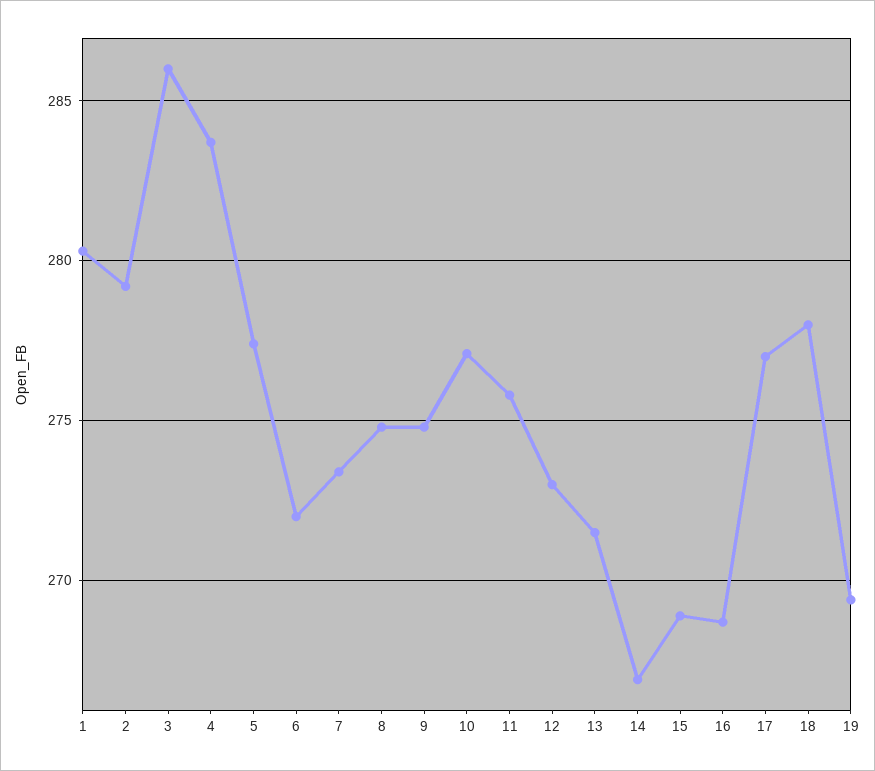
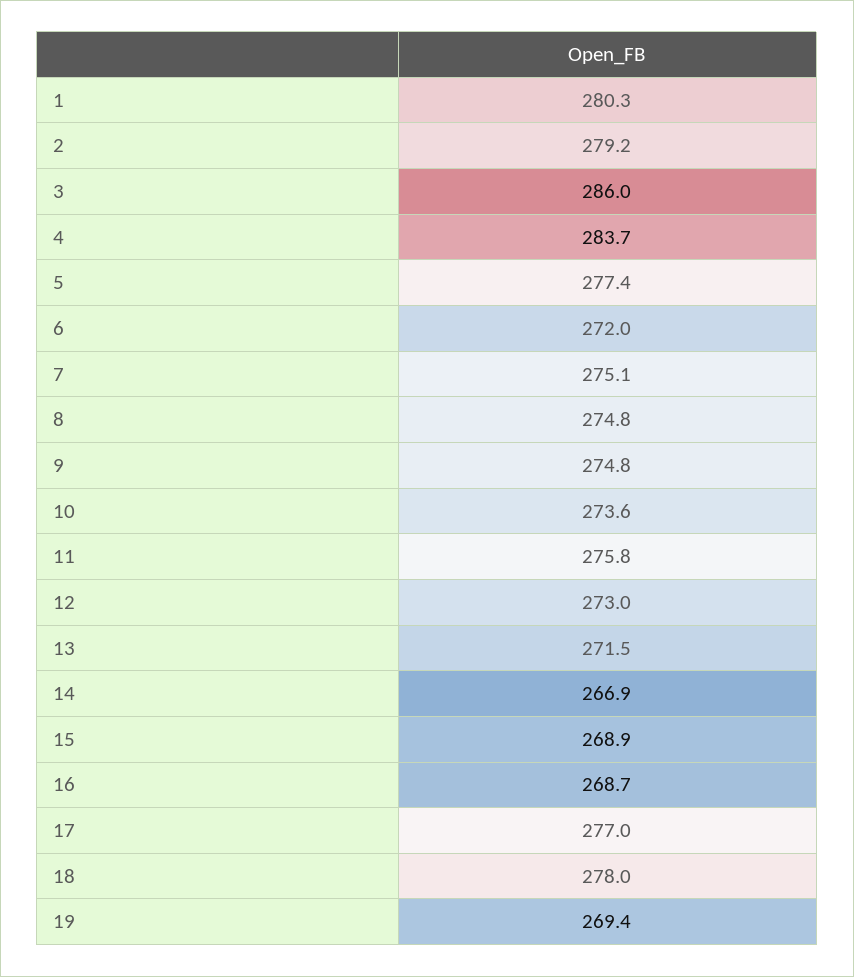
  {
    "1": 280.3,
    "2": 279.2,
    "3": 286,
    "4": 283.7,
    "5": 277.4,
    "6": 272,
-   "7": 273.5,
+   "7": 275.1,
    "8": 274.8,
    "9": 274.8,
-   "10": 277,
+   "10": 273.6,
    "11": 275.8,
    "12": 273,
    "13": 271.5,
    "14": 266.9,
    "15": 268.9,
    "16": 268.7,
    "17": 277,
    "18": 278,
    "19": 269.4
  }

